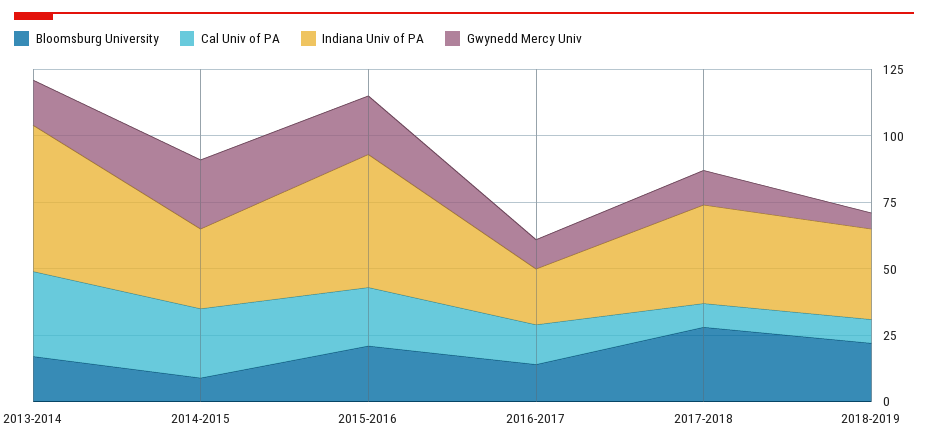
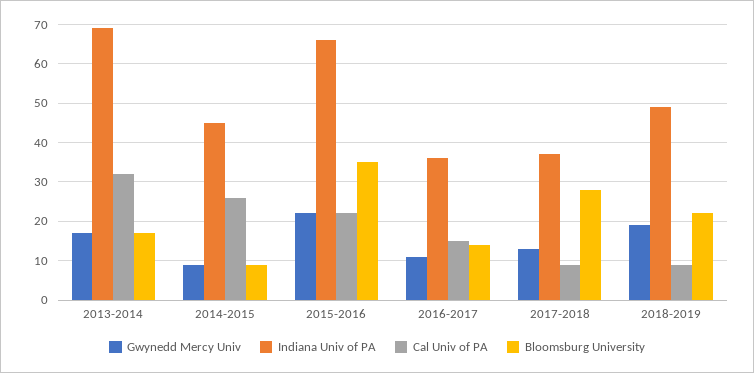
  {
    "Bloomsburg University": {
      "2013-2014": 15,
      "2014-2015": 10,
-     "2015-2016": 20,
+     "2015-2016": 35,
      "2016-2017": 15,
      "2017-2018": 30,
      "2018-2019": 20
    },
    "Cal Univ of PA": {
      "2013-2014": 30,
      "2014-2015": 25,
      "2015-2016": 20,
      "2016-2017": 15,
      "2017-2018": 10,
      "2018-2019": 10
    },
    "Indiana Univ of PA": {
-     "2013-2014": 55,
+     "2013-2014": 70,
-     "2014-2015": 30,
+     "2014-2015": 45,
-     "2015-2016": 50,
+     "2015-2016": 65,
-     "2016-2017": 20,
+     "2016-2017": 35,
      "2017-2018": 35,
-     "2018-2019": 35
+     "2018-2019": 50
    },
    "Gwynedd Mercy Univ": {
      "2013-2014": 15,
-     "2014-2015": 25,
+     "2014-2015": 10,
      "2015-2016": 20,
      "2016-2017": 10,
      "2017-2018": 15,
-     "2018-2019": 5
+     "2018-2019": 20
    }
  }

